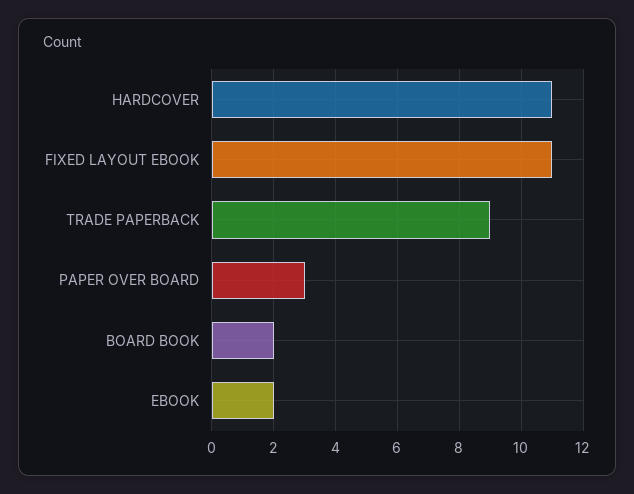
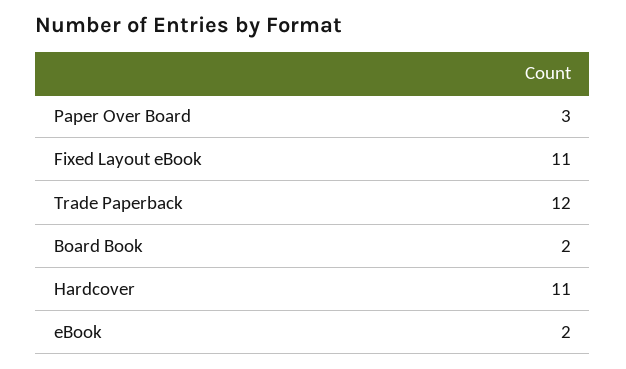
  {
    "HARDCOVER": 11,
    "FIXED LAYOUT EBOOK": 11,
-   "TRADE PAPERBACK": 9,
+   "TRADE PAPERBACK": 12,
    "PAPER OVER BOARD": 3,
    "BOARD BOOK": 2,
    "EBOOK": 2
  }

